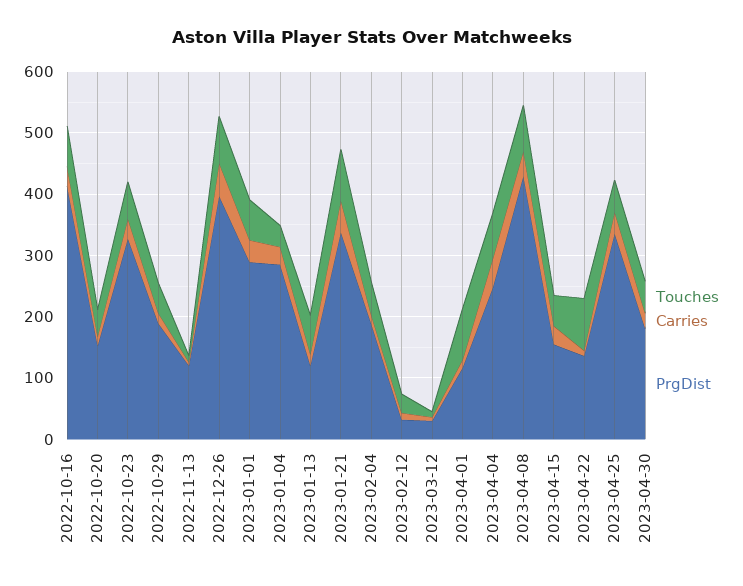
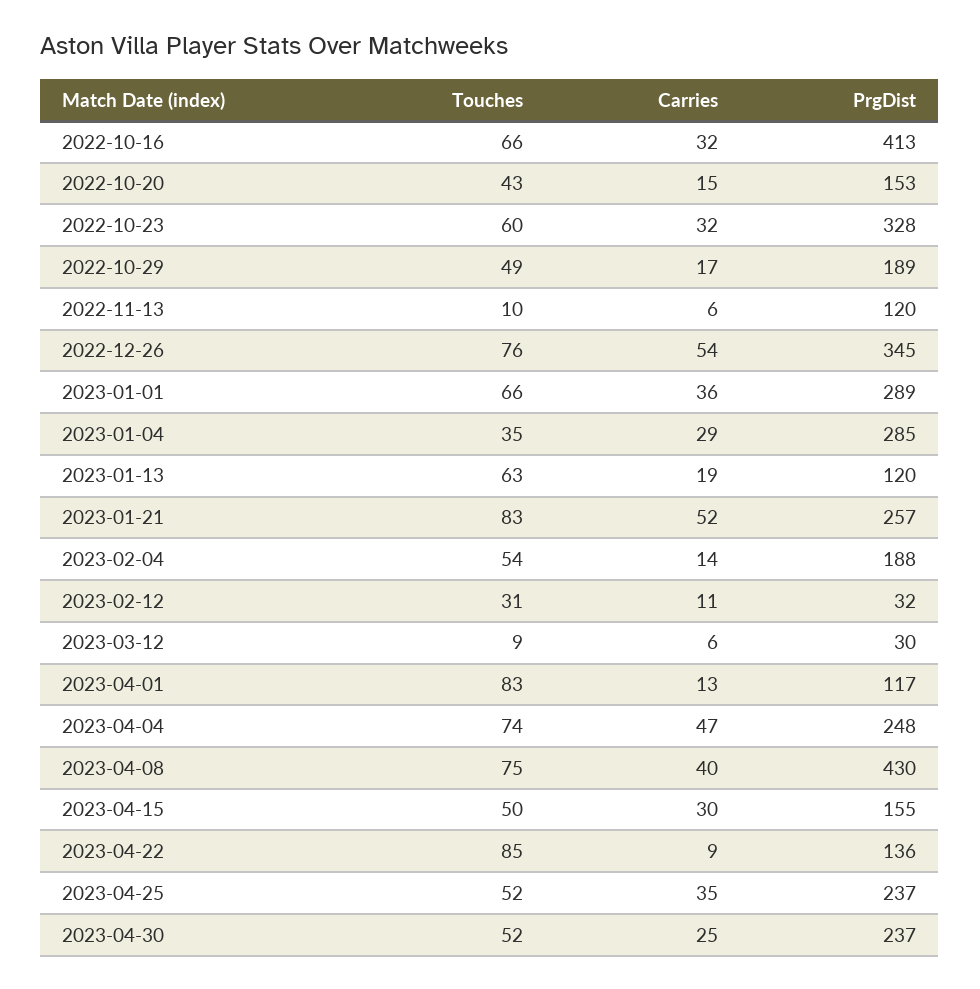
  {
    "Touches": {
      "2022-10-16": 66,
      "2022-10-20": 43,
      "2022-10-23": 60,
      "2022-10-29": 49,
      "2022-11-13": 10,
      "2022-12-26": 76,
      "2023-01-01": 66,
      "2023-01-04": 35,
      "2023-01-13": 63,
      "2023-01-21": 83,
      "2023-02-04": 54,
      "2023-02-12": 31,
      "2023-03-12": 9,
      "2023-04-01": 83,
      "2023-04-04": 74,
      "2023-04-08": 75,
      "2023-04-15": 50,
      "2023-04-22": 85,
      "2023-04-25": 52,
      "2023-04-30": 52
    },
    "Carries": {
      "2022-10-16": 32,
      "2022-10-20": 15,
      "2022-10-23": 32,
      "2022-10-29": 17,
      "2022-11-13": 6,
      "2022-12-26": 54,
      "2023-01-01": 36,
      "2023-01-04": 29,
      "2023-01-13": 19,
      "2023-01-21": 52,
      "2023-02-04": 14,
      "2023-02-12": 11,
      "2023-03-12": 6,
      "2023-04-01": 13,
      "2023-04-04": 47,
      "2023-04-08": 40,
      "2023-04-15": 30,
      "2023-04-22": 9,
      "2023-04-25": 35,
      "2023-04-30": 25
    },
    "PrgDist": {
      "2022-10-16": 413,
      "2022-10-20": 153,
      "2022-10-23": 328,
      "2022-10-29": 189,
      "2022-11-13": 120,
-     "2022-12-26": 400,
+     "2022-12-26": 345,
      "2023-01-01": 289,
      "2023-01-04": 285,
      "2023-01-13": 120,
-     "2023-01-21": 340,
+     "2023-01-21": 257,
      "2023-02-04": 188,
      "2023-02-12": 32,
      "2023-03-12": 30,
      "2023-04-01": 117,
      "2023-04-04": 248,
      "2023-04-08": 430,
      "2023-04-15": 155,
      "2023-04-22": 136,
-     "2023-04-25": 340,
+     "2023-04-25": 237,
-     "2023-04-30": 180
+     "2023-04-30": 237
    }
  }

